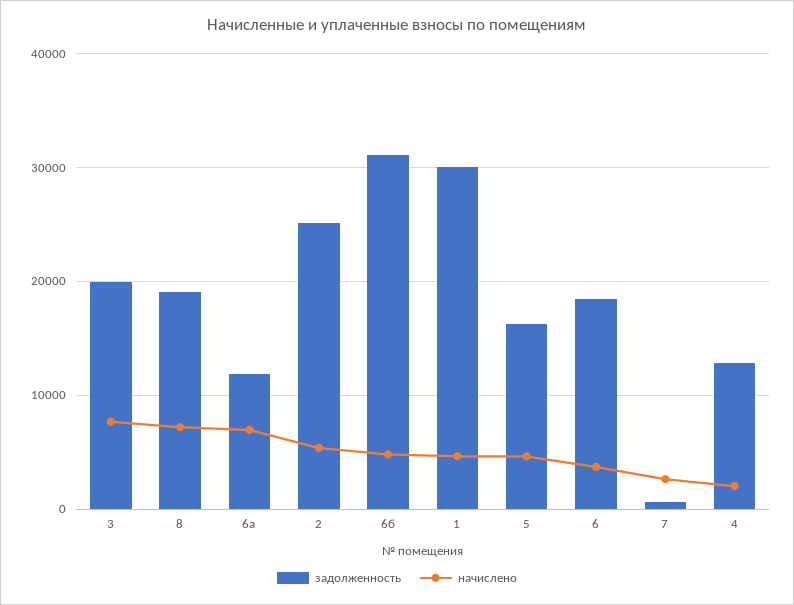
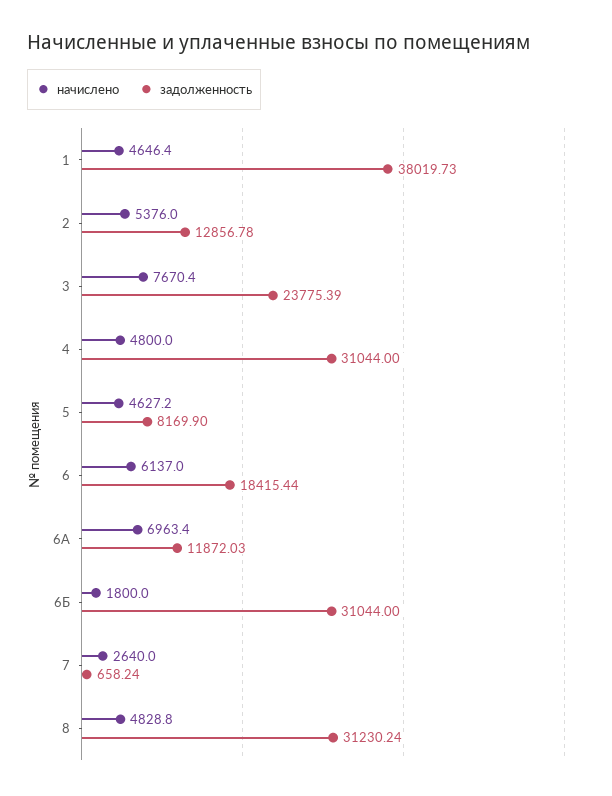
  {
    "задолженность": {
-     "3": 20000,
+     "3": 23775.39,
-     "8": 19000,
+     "8": 31230.24,
      "6а": 11872.03,
-     "2": 25000,
+     "2": 12856.78,
      "6б": 31044,
-     "1": 30000,
+     "1": 38019.73,
-     "5": 16000,
+     "5": 8169.9,
      "6": 18415.44,
      "7": 658.24,
-     "4": 13000
+     "4": 31044
    },
    "начислено": {
      "3": 7670.4,
-     "8": 7000,
+     "8": 4828.8,
      "6а": 6963.4,
      "2": 5376,
-     "6б": 5000,
+     "6б": 1800,
      "1": 4646.4,
      "5": 4627.2,
-     "6": 4000,
+     "6": 6137,
      "7": 2640,
-     "4": 2000
+     "4": 4800
    }
  }

